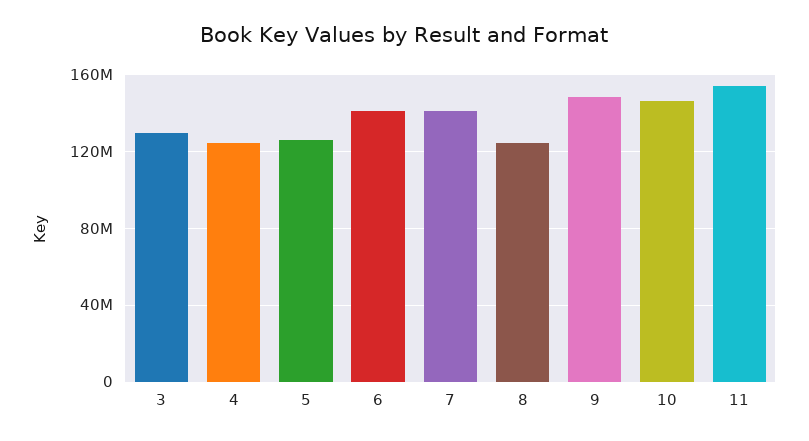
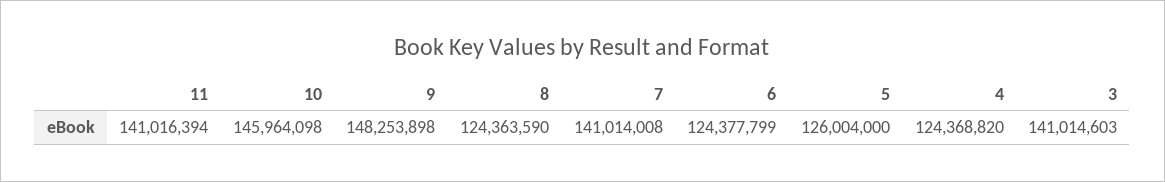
  {
-   "3": 130000000,
+   "3": 141014603,
    "4": 124368820,
    "5": 126004000,
-   "6": 140000000,
+   "6": 124377799,
    "7": 141014008,
    "8": 124363590,
    "9": 148253898,
    "10": 145964098,
-   "11": 155000000
+   "11": 141016394
  }

